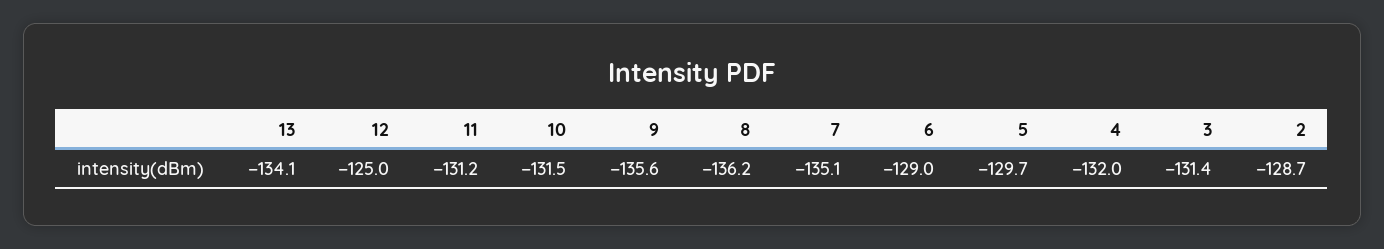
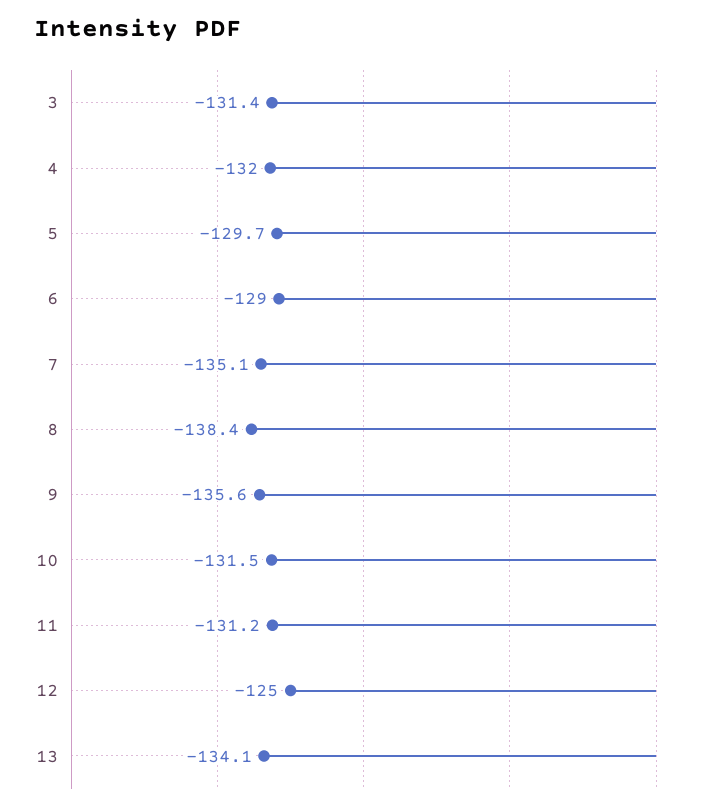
  {
    "13": -134.1,
    "12": -125,
    "11": -131.2,
    "10": -131.5,
    "9": -135.6,
-   "8": -136.2,
+   "8": -138.4,
    "7": -135.1,
    "6": -129,
    "5": -129.7,
    "4": -132,
-   "3": -131.4,
+   "3": -131.4
-   "2": -128.7
  }

